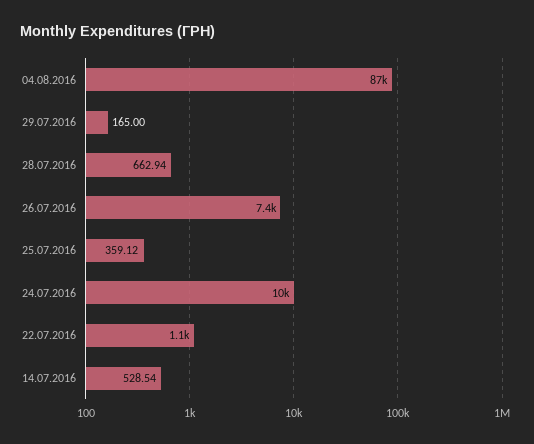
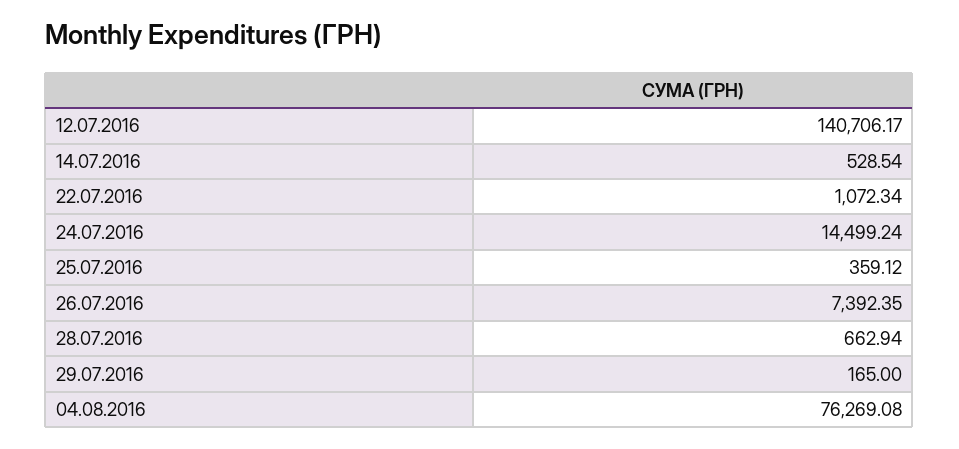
  {
-   "04.08.2016": 87000,
+   "04.08.2016": 76269.08,
    "29.07.2016": 165,
    "28.07.2016": 662.94,
    "26.07.2016": 7392.35,
    "25.07.2016": 359.12,
-   "24.07.2016": 10000,
+   "24.07.2016": 14499.24,
    "22.07.2016": 1072.34,
-   "14.07.2016": 528.54
+   "14.07.2016": 528.54,
+   "12.07.2016": 140706.17
  }

